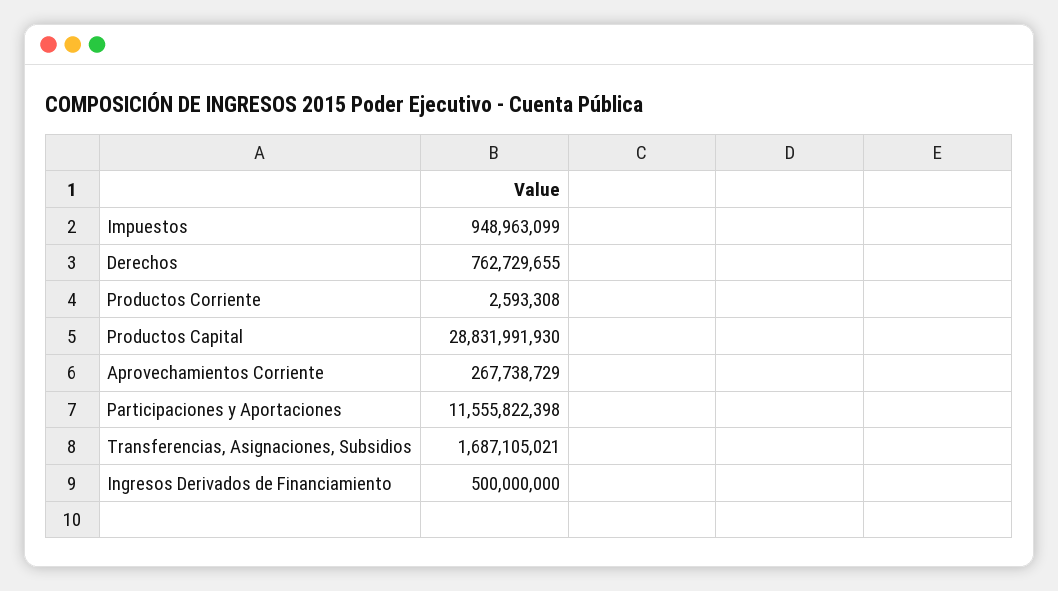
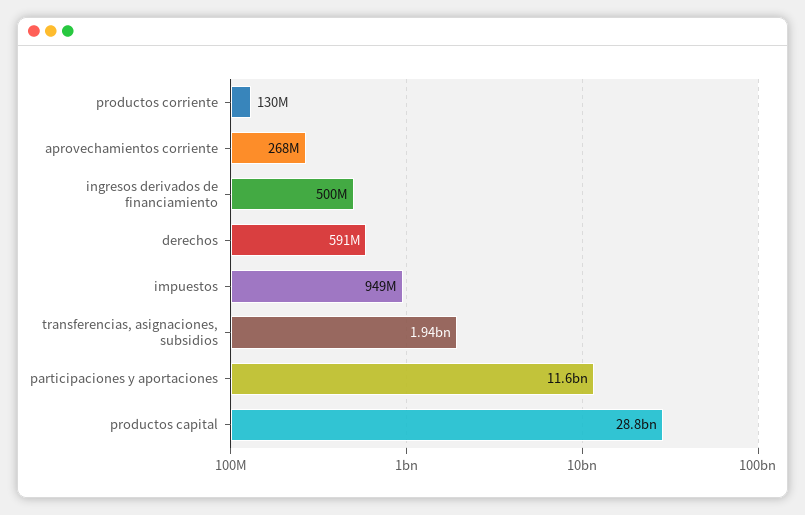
  {
    "Impuestos": 948963099,
-   "Derechos": 762729655,
+   "Derechos": 591000000,
-   "Productos Corriente": 2593308,
+   "Productos Corriente": 130000000,
    "Productos Capital": 28831991930,
    "Aprovechamientos Corriente": 267738729,
    "Participaciones y Aportaciones": 11555822398,
-   "Transferencias, Asignaciones, Subsidios": 1687105021,
+   "Transferencias, Asignaciones, Subsidios": 1940000000,
    "Ingresos Derivados de Financiamiento": 500000000
  }

